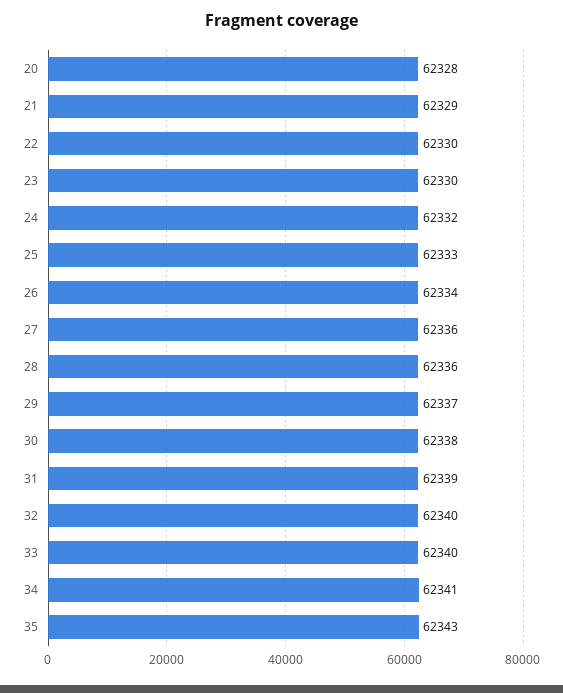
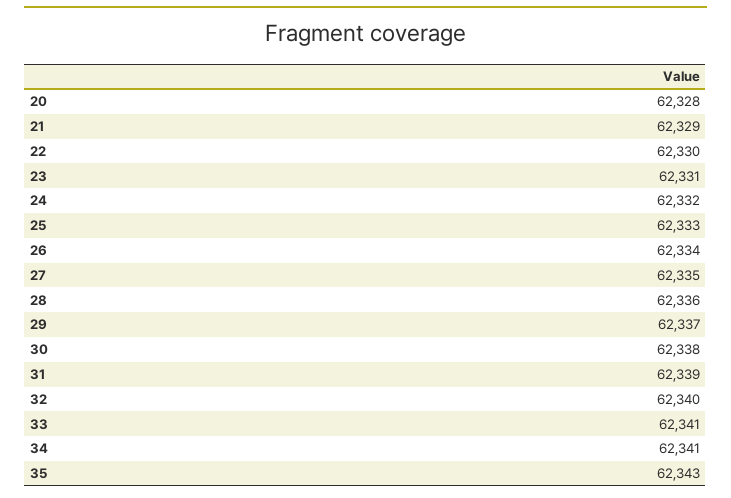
  {
    "20": 62328,
    "21": 62329,
    "22": 62330,
-   "23": 62330,
+   "23": 62331,
    "24": 62332,
    "25": 62333,
    "26": 62334,
-   "27": 62336,
+   "27": 62335,
    "28": 62336,
    "29": 62337,
    "30": 62338,
    "31": 62339,
    "32": 62340,
-   "33": 62340,
+   "33": 62341,
    "34": 62341,
    "35": 62343
  }

